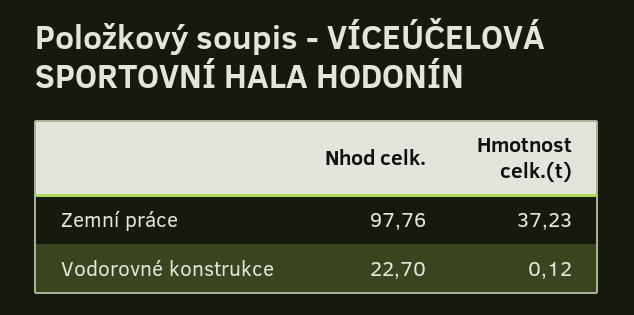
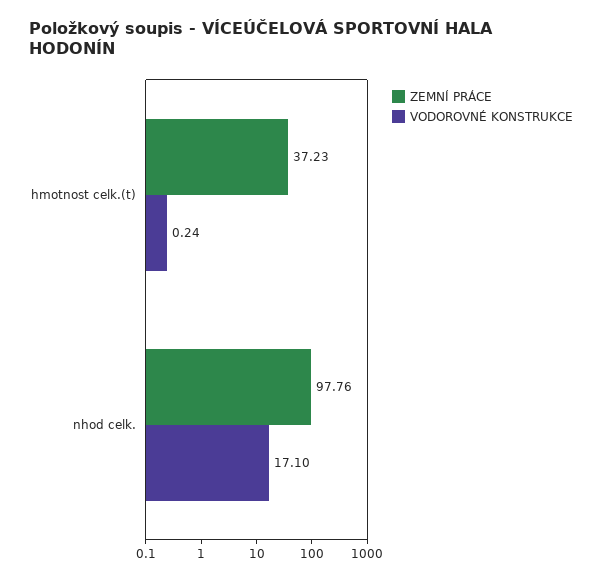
  {
    "Zemní práce": {
      "Nhod celk.": 97.76,
      "Hmotnost celk.(t)": 37.23
    },
    "Vodorovné konstrukce": {
-     "Nhod celk.": 22.7,
+     "Nhod celk.": 17.1,
-     "Hmotnost celk.(t)": 0.12
+     "Hmotnost celk.(t)": 0.24
    }
  }

